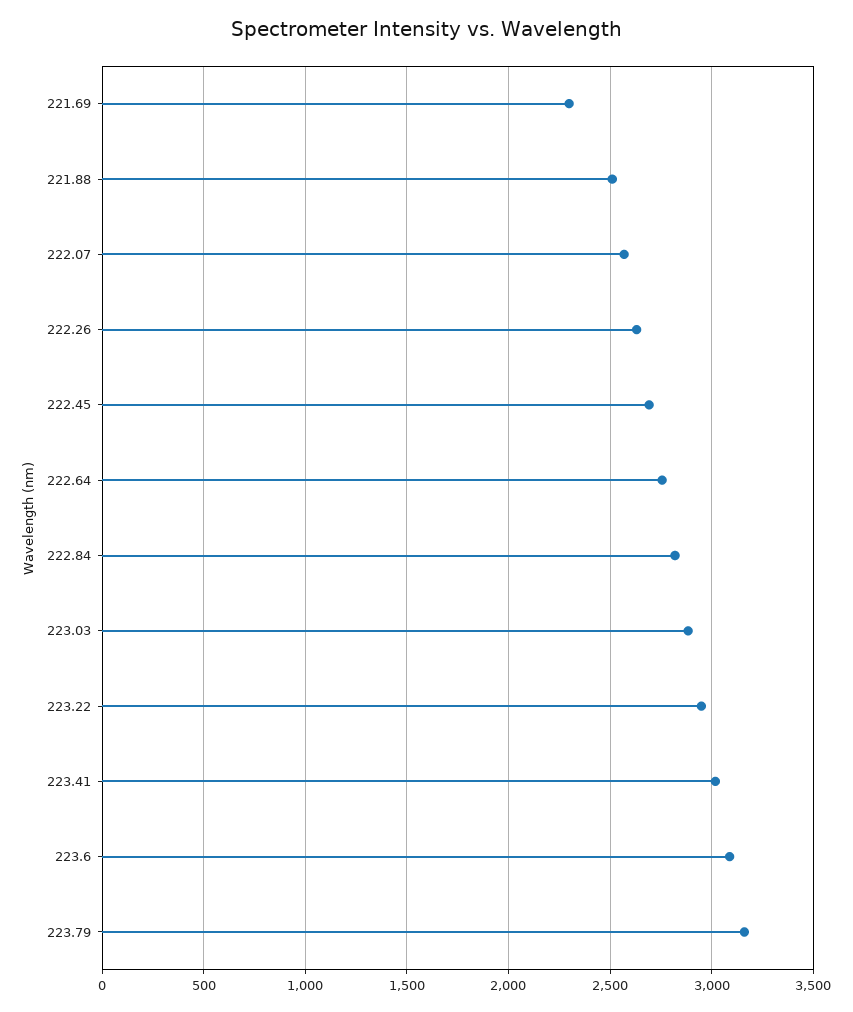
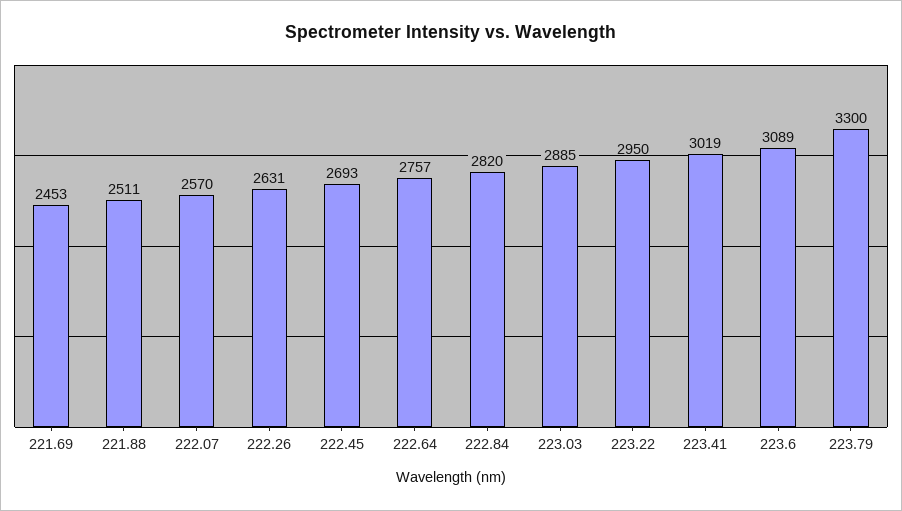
  {
-   "221.69": 2300,
+   "221.69": 2453,
    "221.88": 2511,
    "222.07": 2570,
    "222.26": 2631,
    "222.45": 2693,
    "222.64": 2757,
    "222.84": 2820,
    "223.03": 2885,
    "223.22": 2950,
    "223.41": 3019,
    "223.6": 3089,
-   "223.79": 3150
+   "223.79": 3300
  }

